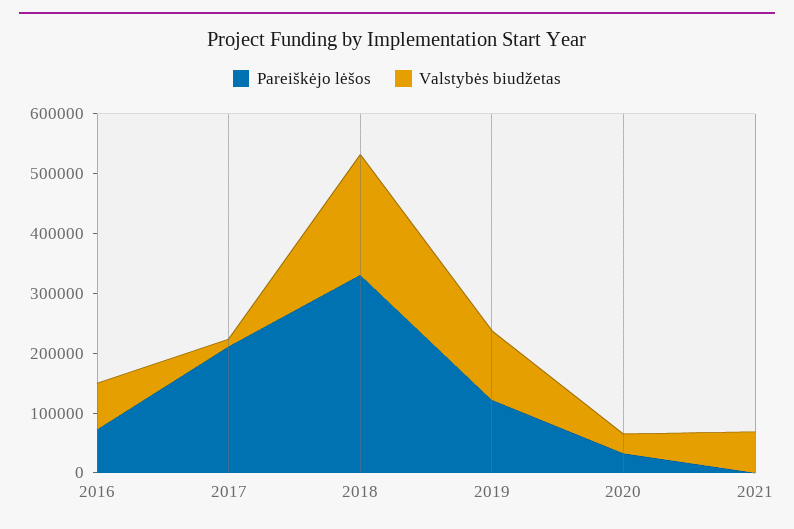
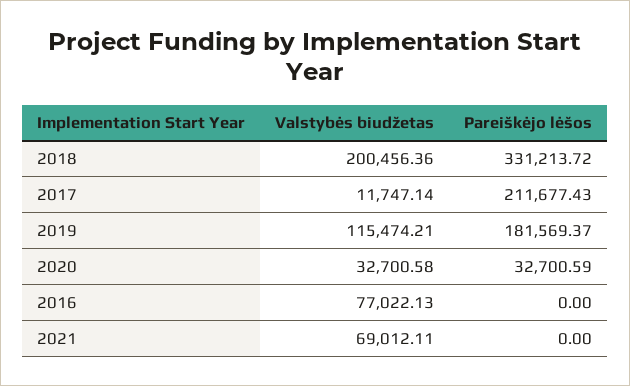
  {
    "Pareiškėjo lėšos": {
-     "2016": 80000,
+     "2016": 0,
      "2017": 211677.43,
      "2018": 331213.72,
-     "2019": 120000,
+     "2019": 181569.37,
      "2020": 32700.59,
      "2021": 0
    },
    "Valstybės biudžetas": {
      "2016": 77022.13,
      "2017": 11747.14,
      "2018": 200456.36,
      "2019": 115474.21,
      "2020": 32700.58,
      "2021": 69012.11
    }
  }

